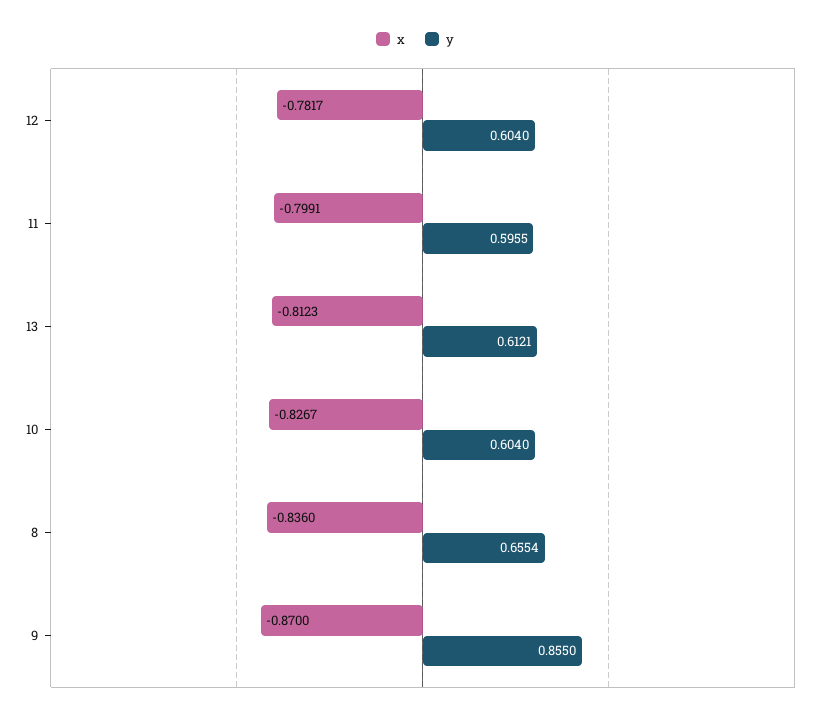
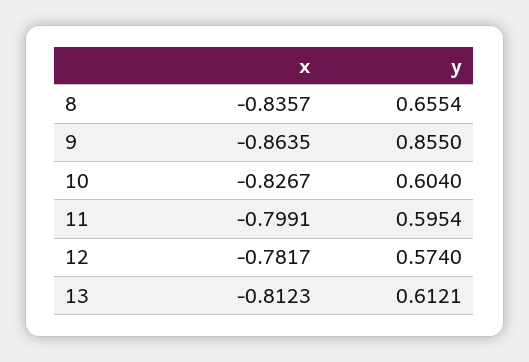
  {
    "x": {
      "12": -0.7817,
      "11": -0.7991,
      "13": -0.8123,
      "10": -0.8267,
-     "8": -0.836,
+     "8": -0.8357,
-     "9": -0.87
+     "9": -0.8635
    },
    "y": {
-     "12": 0.604,
+     "12": 0.574,
-     "11": 0.5955,
+     "11": 0.5954,
      "13": 0.6121,
      "10": 0.604,
      "8": 0.6554,
      "9": 0.855
    }
  }

